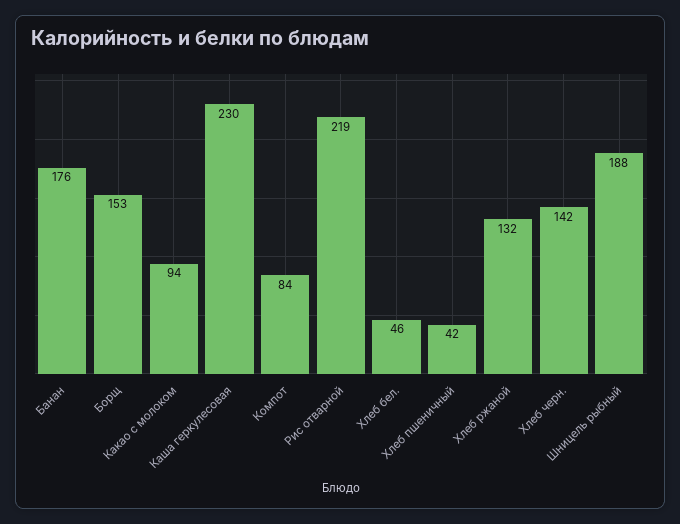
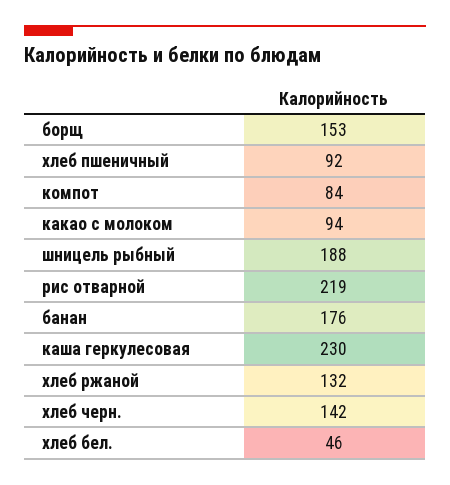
  {
    "Банан": 176,
    "Борщ": 153,
    "Какао с молоком": 94,
    "Каша геркулесовая": 230,
    "Компот": 84,
    "Рис отварной": 219,
    "Хлеб бел.": 46,
-   "Хлеб пшеничный": 42,
+   "Хлеб пшеничный": 92,
    "Хлеб ржаной": 132,
    "Хлеб черн.": 142,
    "Шницель рыбный": 188
  }

